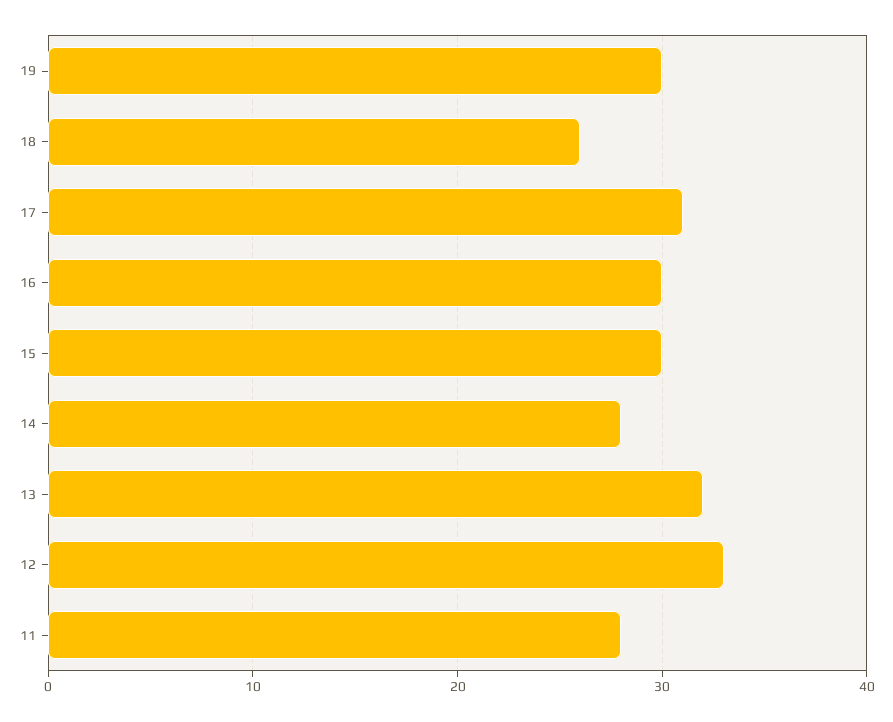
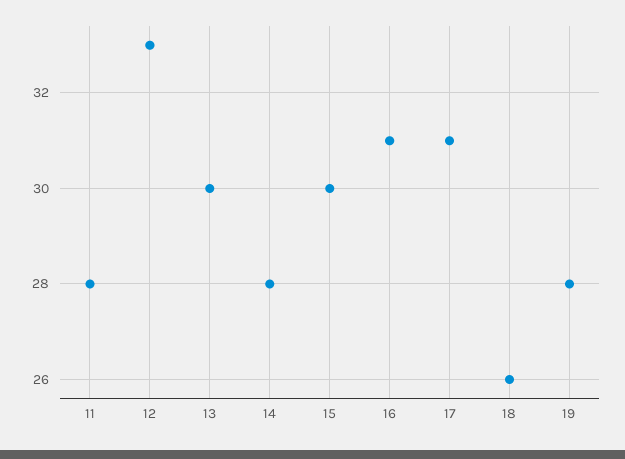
  {
-   "19": 30,
+   "19": 28,
    "18": 26,
    "17": 31,
-   "16": 30,
+   "16": 31,
    "15": 30,
    "14": 28,
-   "13": 32,
+   "13": 30,
    "12": 33,
    "11": 28
  }

